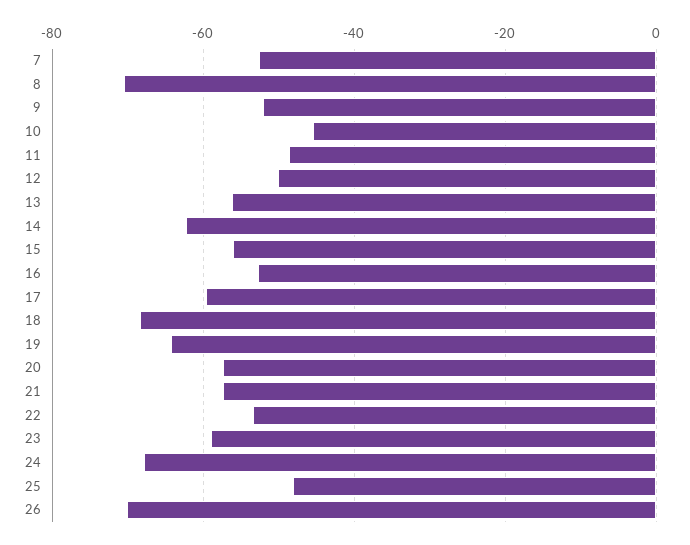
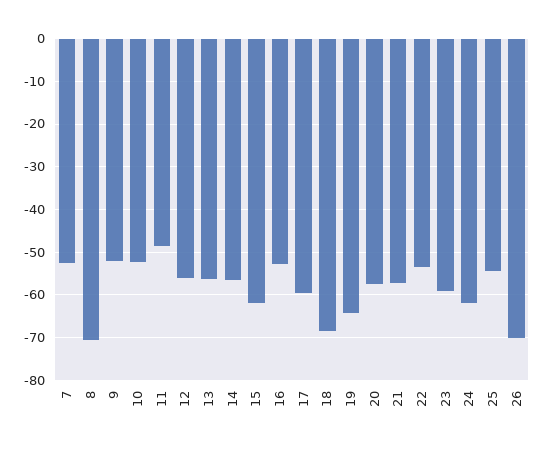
  {
    "7": -52,
    "8": -70,
    "9": -52,
-   "10": -46,
+   "10": -52,
    "11": -48,
-   "12": -50,
+   "12": -56,
    "13": -56,
-   "14": -62,
+   "14": -56,
-   "15": -56,
+   "15": -62,
    "16": -52,
    "17": -60,
    "18": -68,
    "19": -64,
    "20": -58,
    "21": -58,
    "22": -54,
    "23": -60,
-   "24": -68,
+   "24": -62,
-   "25": -48,
+   "25": -54,
    "26": -70
  }

